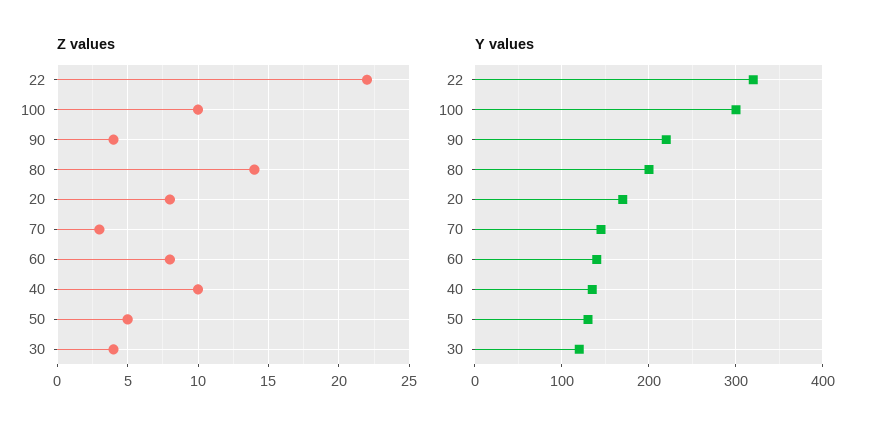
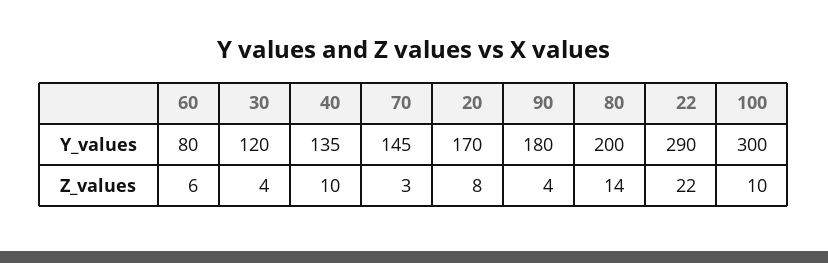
  {
    "Z values": {
      "22": 22,
      "100": 10,
      "90": 4,
      "80": 14,
      "20": 8,
      "70": 3,
-     "60": 8,
+     "60": 6,
      "40": 10,
-     "50": 5,
      "30": 4
    },
    "Y values": {
-     "22": 320,
+     "22": 290,
      "100": 300,
-     "90": 220,
+     "90": 180,
      "80": 200,
      "20": 170,
      "70": 145,
-     "60": 140,
+     "60": 80,
      "40": 135,
-     "50": 130,
      "30": 120
    }
  }

